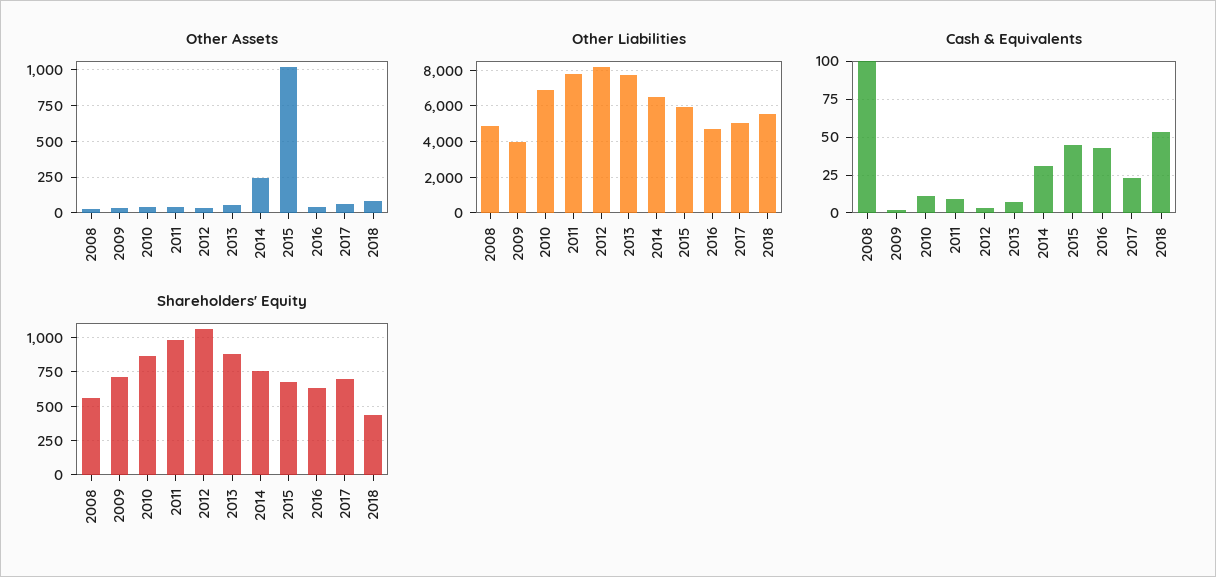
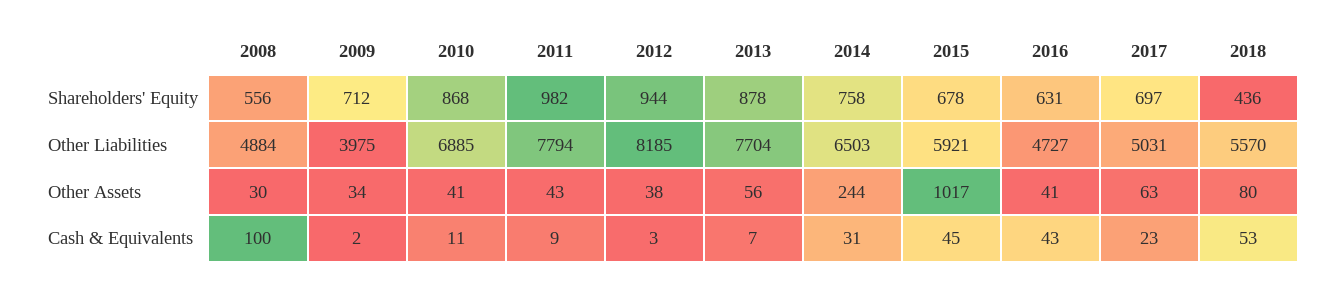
  {
    "Other Assets": {
      "2008": 30,
      "2009": 34,
      "2010": 41,
      "2011": 43,
      "2012": 38,
      "2013": 56,
      "2014": 244,
      "2015": 1017,
      "2016": 41,
      "2017": 63,
      "2018": 80
    },
    "Other Liabilities": {
      "2008": 4884,
      "2009": 3975,
      "2010": 6885,
      "2011": 7794,
      "2012": 8185,
      "2013": 7704,
      "2014": 6503,
      "2015": 5921,
      "2016": 4727,
      "2017": 5031,
      "2018": 5570
    },
    "Cash & Equivalents": {
      "2008": 100,
      "2009": 2,
      "2010": 11,
      "2011": 9,
      "2012": 3,
      "2013": 7,
      "2014": 31,
      "2015": 45,
      "2016": 43,
      "2017": 23,
      "2018": 53
    },
    "Shareholders' Equity": {
      "2008": 556,
      "2009": 712,
      "2010": 868,
      "2011": 982,
-     "2012": 1050,
+     "2012": 944,
      "2013": 878,
      "2014": 758,
      "2015": 678,
      "2016": 631,
      "2017": 697,
      "2018": 436
    }
  }

